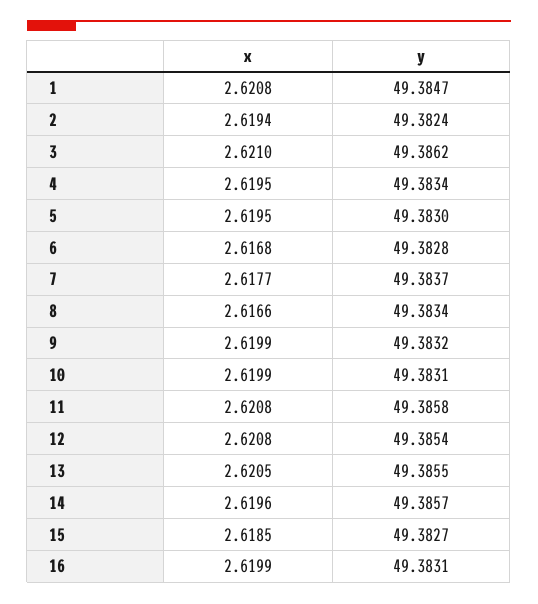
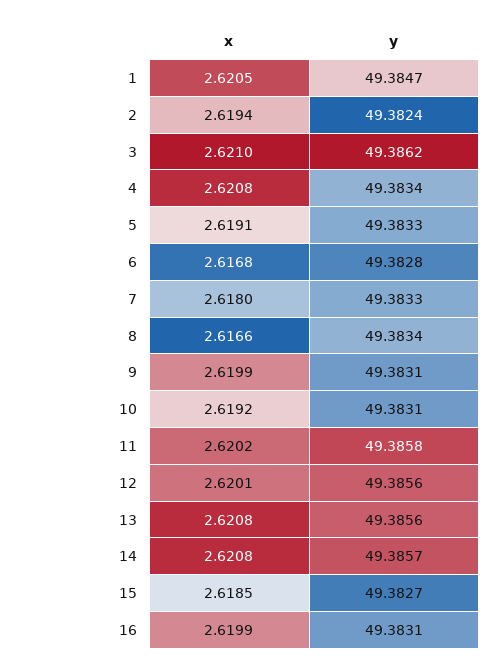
  {
    "x": {
-     "1": 2.6208,
+     "1": 2.6205,
      "2": 2.6194,
      "3": 2.621,
-     "4": 2.6195,
+     "4": 2.6208,
-     "5": 2.6195,
+     "5": 2.6191,
      "6": 2.6168,
-     "7": 2.6177,
+     "7": 2.618,
      "8": 2.6166,
      "9": 2.6199,
-     "10": 2.6199,
+     "10": 2.6192,
-     "11": 2.6208,
+     "11": 2.6202,
-     "12": 2.6208,
+     "12": 2.6201,
-     "13": 2.6205,
+     "13": 2.6208,
-     "14": 2.6196,
+     "14": 2.6208,
      "15": 2.6185,
      "16": 2.6199
    },
    "y": {
      "1": 49.3847,
      "2": 49.3824,
      "3": 49.3862,
      "4": 49.3834,
-     "5": 49.383,
+     "5": 49.3833,
      "6": 49.3828,
-     "7": 49.3837,
+     "7": 49.3833,
      "8": 49.3834,
-     "9": 49.3832,
+     "9": 49.3831,
      "10": 49.3831,
      "11": 49.3858,
-     "12": 49.3854,
+     "12": 49.3856,
-     "13": 49.3855,
+     "13": 49.3856,
      "14": 49.3857,
      "15": 49.3827,
      "16": 49.3831
    }
  }

